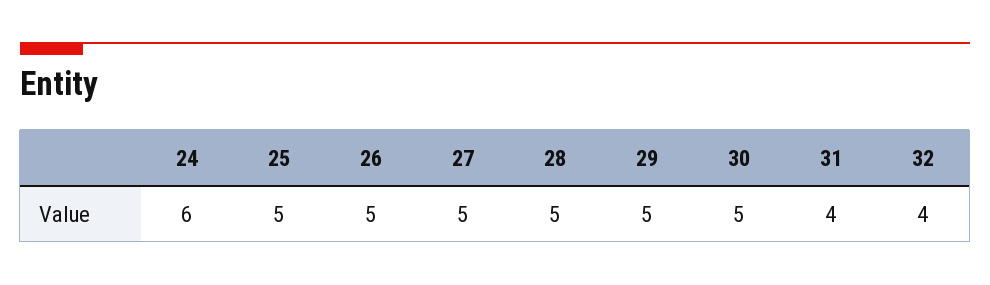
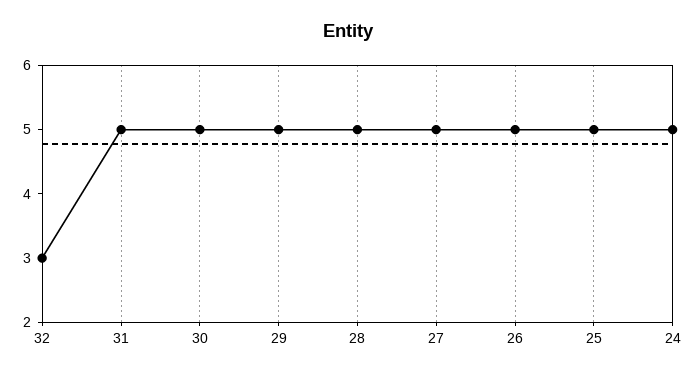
  {
-   "24": 6,
+   "24": 5,
    "25": 5,
    "26": 5,
    "27": 5,
    "28": 5,
    "29": 5,
    "30": 5,
-   "31": 4,
+   "31": 5,
-   "32": 4
+   "32": 3
  }

